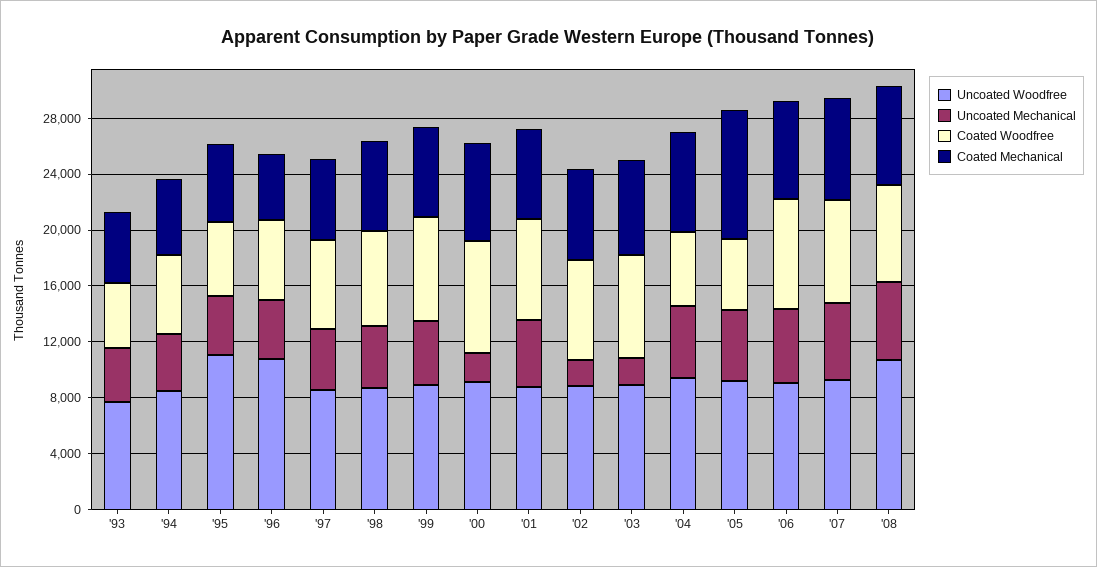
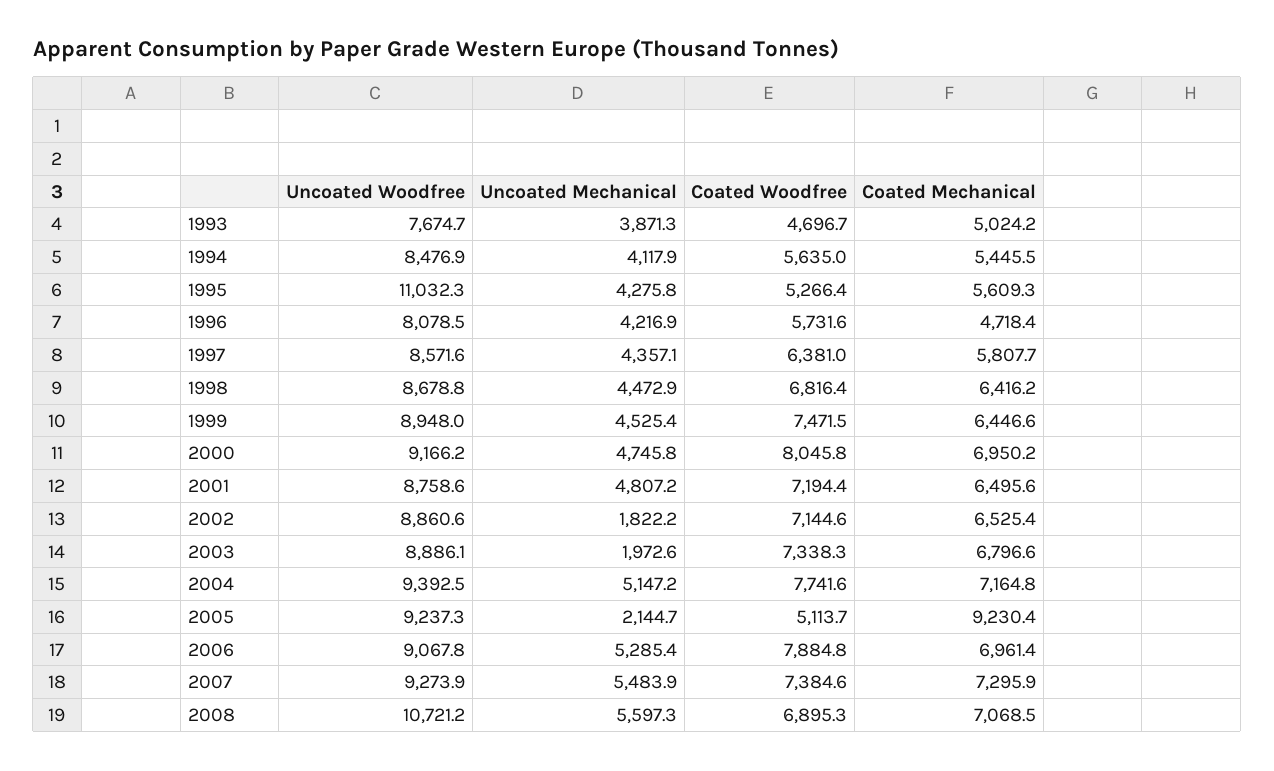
  {
    "Uncoated Woodfree": {
      "'93": 7674.7,
      "'94": 8476.9,
      "'95": 11032.3,
-     "'96": 11000,
+     "'96": 8078.5,
      "'97": 8571.6,
      "'98": 8678.8,
      "'99": 8948,
      "'00": 9166.2,
      "'01": 8758.6,
      "'02": 8860.6,
      "'03": 8886.1,
      "'04": 9392.5,
      "'05": 9237.3,
      "'06": 9067.8,
      "'07": 9273.9,
      "'08": 10721.2
    },
    "Uncoated Mechanical": {
      "'93": 3871.3,
      "'94": 4117.9,
      "'95": 4275.8,
      "'96": 4216.9,
      "'97": 4357.1,
      "'98": 4472.9,
      "'99": 4525.4,
-     "'00": 2000,
+     "'00": 4745.8,
      "'01": 4807.2,
      "'02": 1822.2,
      "'03": 1972.6,
      "'04": 5147.2,
-     "'05": 5000,
+     "'05": 2144.7,
      "'06": 5285.4,
      "'07": 5483.9,
      "'08": 5597.3
    },
    "Coated Woodfree": {
      "'93": 4696.7,
      "'94": 5635,
      "'95": 5266.4,
      "'96": 5731.6,
      "'97": 6381,
      "'98": 6816.4,
      "'99": 7471.5,
      "'00": 8045.8,
      "'01": 7194.4,
      "'02": 7144.6,
      "'03": 7338.3,
-     "'04": 5000,
+     "'04": 7741.6,
      "'05": 5113.7,
      "'06": 7884.8,
      "'07": 7384.6,
      "'08": 6895.3
    },
    "Coated Mechanical": {
      "'93": 5024.2,
      "'94": 5445.5,
      "'95": 5609.3,
      "'96": 4718.4,
      "'97": 5807.7,
      "'98": 6416.2,
      "'99": 6446.6,
      "'00": 6950.2,
      "'01": 6495.6,
      "'02": 6525.4,
      "'03": 6796.6,
      "'04": 7164.8,
      "'05": 9230.4,
      "'06": 6961.4,
      "'07": 7295.9,
      "'08": 7068.5
    }
  }

